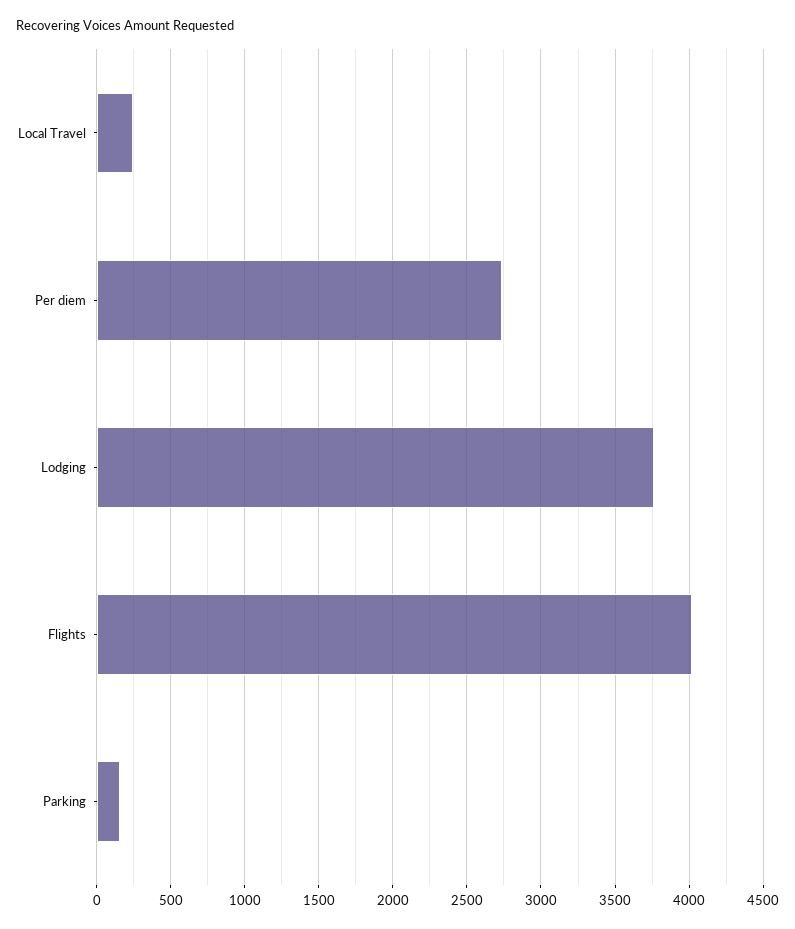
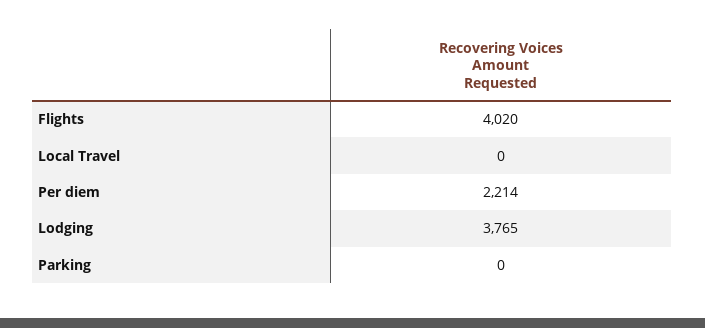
  {
-   "Local Travel": 250,
+   "Local Travel": 0,
-   "Per diem": 2750,
+   "Per diem": 2214,
    "Lodging": 3765,
    "Flights": 4020,
-   "Parking": 150
+   "Parking": 0
  }

